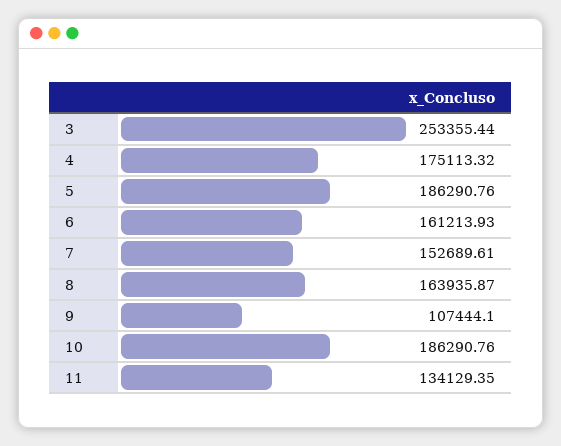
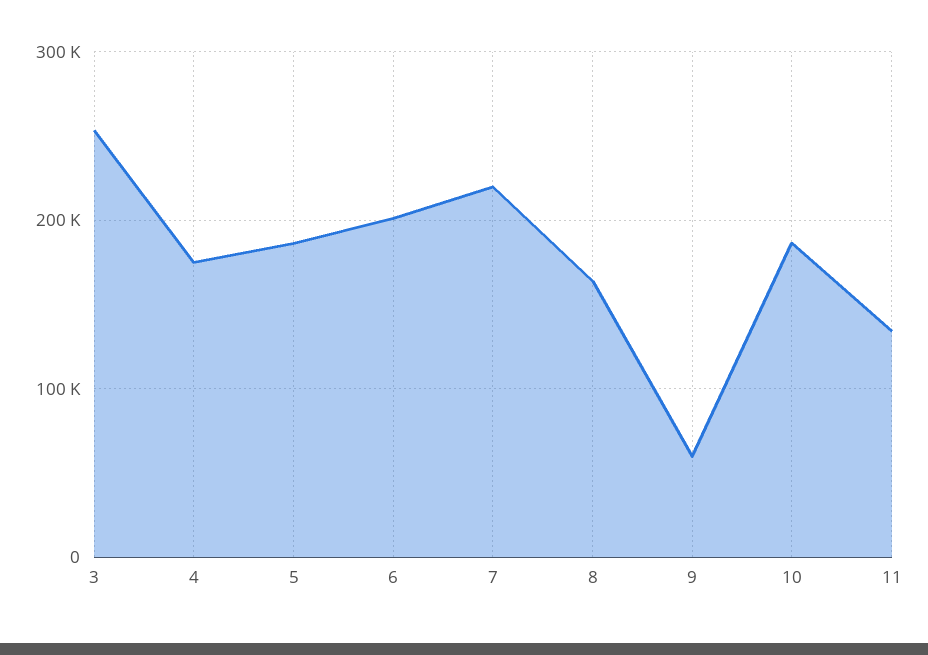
  {
    "3": 253355.44,
    "4": 175113.32,
    "5": 186290.76,
-   "6": 161213.93,
+   "6": 200000,
-   "7": 152689.61,
+   "7": 220000,
    "8": 163935.87,
-   "9": 107444.1,
+   "9": 60000,
    "10": 186290.76,
    "11": 134129.35
  }

